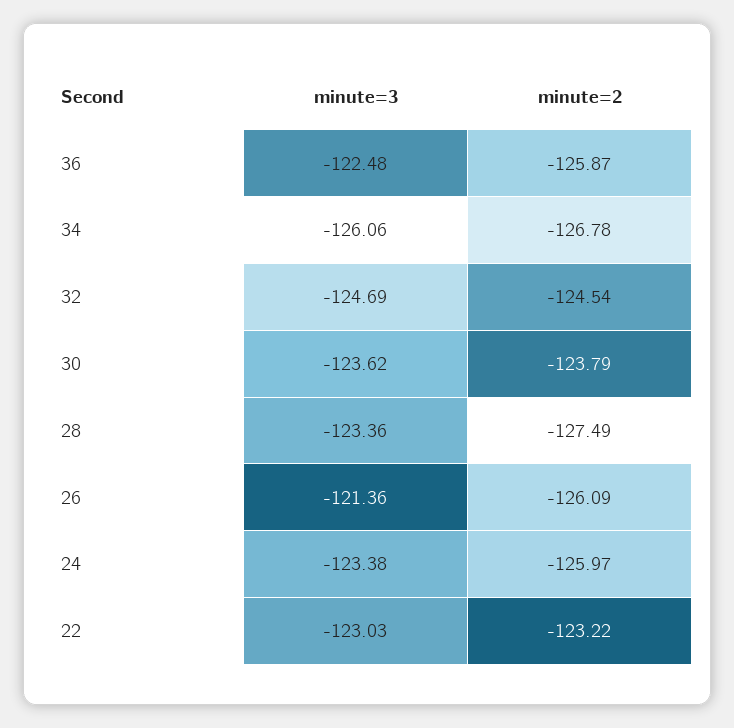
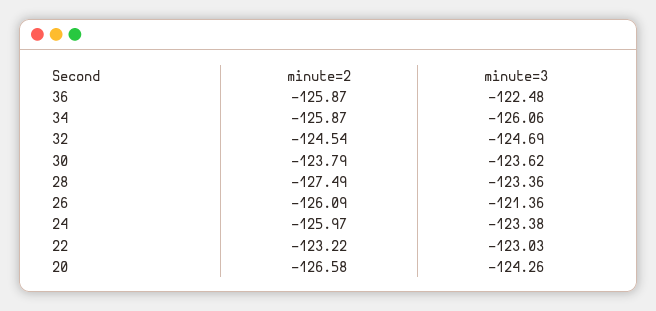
  {
    "minute=3": {
      "36": -122.48,
      "34": -126.06,
      "32": -124.69,
      "30": -123.62,
      "28": -123.36,
      "26": -121.36,
      "24": -123.38,
-     "22": -123.03
+     "22": -123.03,
+     "20": -124.26
    },
    "minute=2": {
      "36": -125.87,
-     "34": -126.78,
+     "34": -125.87,
      "32": -124.54,
      "30": -123.79,
      "28": -127.49,
      "26": -126.09,
      "24": -125.97,
-     "22": -123.22
+     "22": -123.22,
+     "20": -126.58
    }
  }

